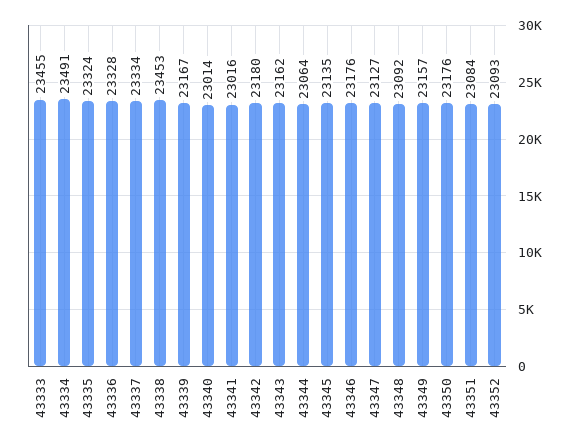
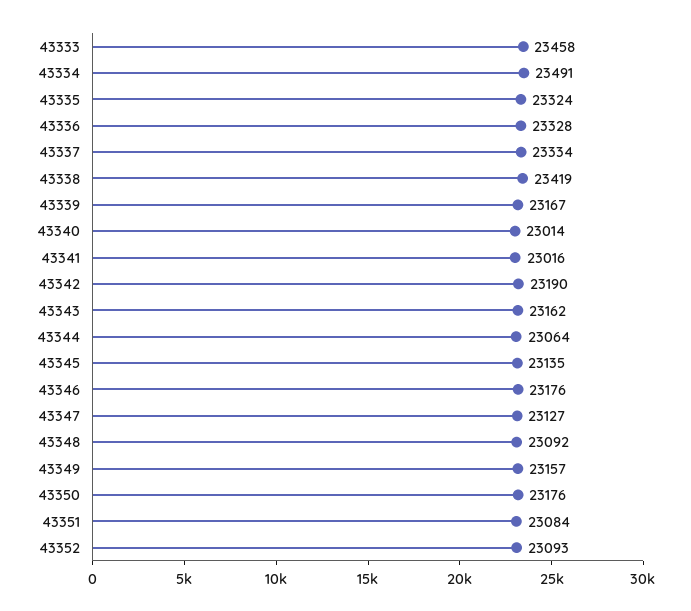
  {
-   "43333": 23455,
+   "43333": 23458,
    "43334": 23491,
    "43335": 23324,
    "43336": 23328,
    "43337": 23334,
-   "43338": 23453,
+   "43338": 23419,
    "43339": 23167,
    "43340": 23014,
    "43341": 23016,
-   "43342": 23180,
+   "43342": 23190,
    "43343": 23162,
    "43344": 23064,
    "43345": 23135,
    "43346": 23176,
    "43347": 23127,
    "43348": 23092,
    "43349": 23157,
    "43350": 23176,
    "43351": 23084,
    "43352": 23093
  }

